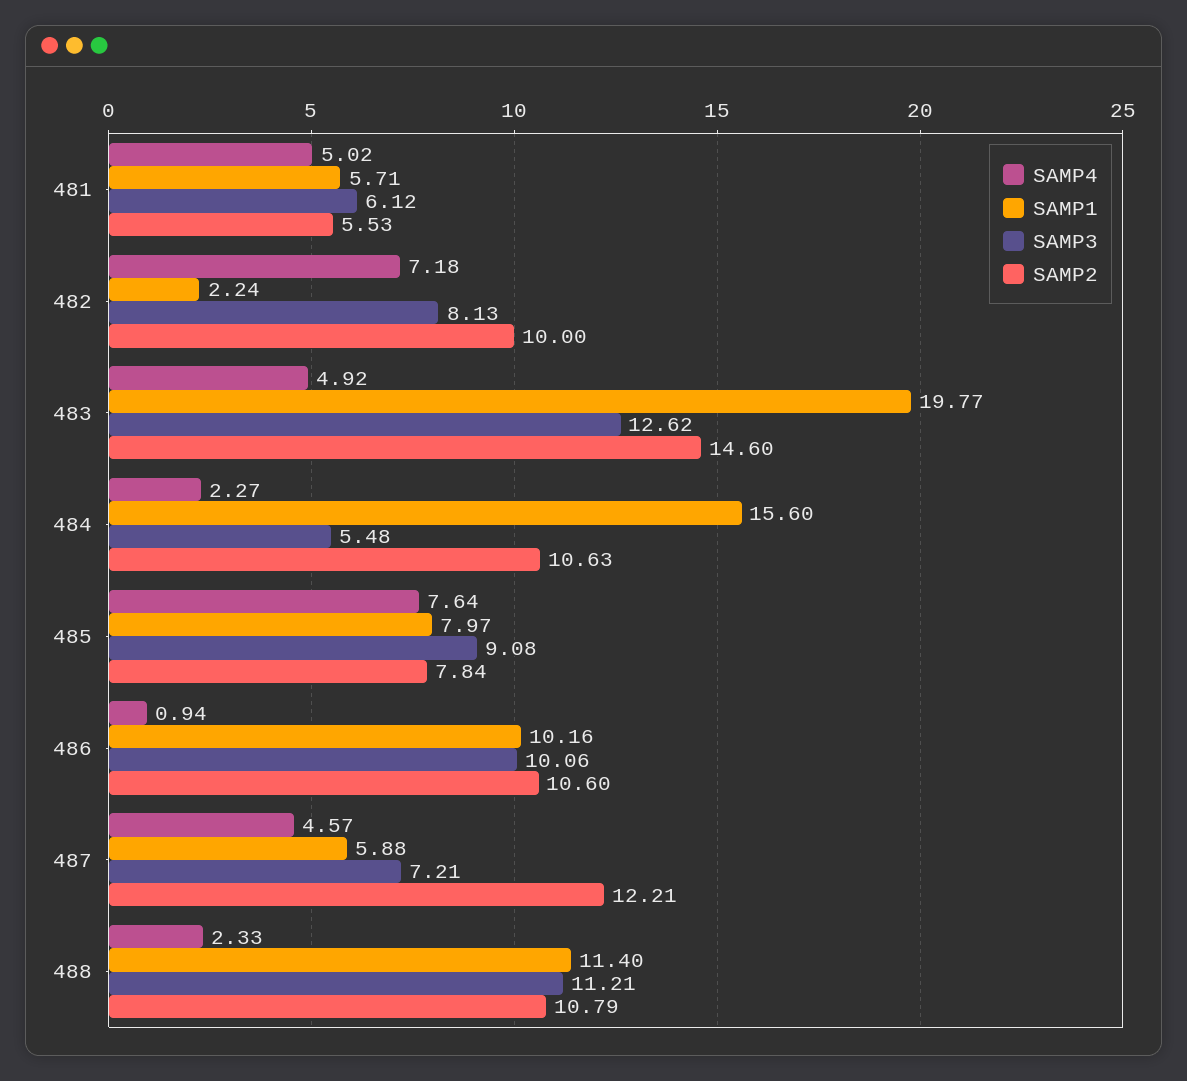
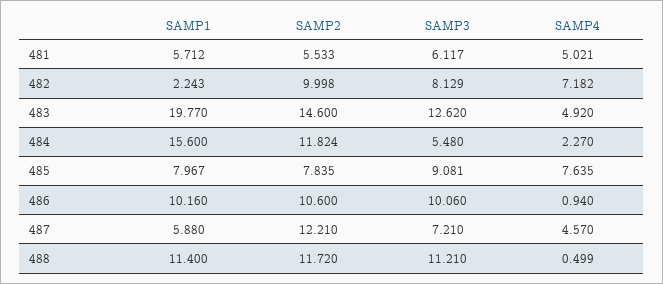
  {
    "SAMP4": {
      "481": 5.021,
      "482": 7.182,
      "483": 4.92,
      "484": 2.27,
      "485": 7.635,
      "486": 0.94,
      "487": 4.57,
-     "488": 2.33
+     "488": 0.499
    },
    "SAMP1": {
      "481": 5.712,
      "482": 2.243,
      "483": 19.77,
      "484": 15.6,
      "485": 7.967,
      "486": 10.16,
      "487": 5.88,
      "488": 11.4
    },
    "SAMP3": {
      "481": 6.117,
      "482": 8.129,
      "483": 12.62,
      "484": 5.48,
      "485": 9.081,
      "486": 10.06,
      "487": 7.21,
      "488": 11.21
    },
    "SAMP2": {
      "481": 5.533,
      "482": 9.998,
      "483": 14.6,
-     "484": 10.63,
+     "484": 11.824,
      "485": 7.835,
      "486": 10.6,
      "487": 12.21,
-     "488": 10.79
+     "488": 11.72
    }
  }

